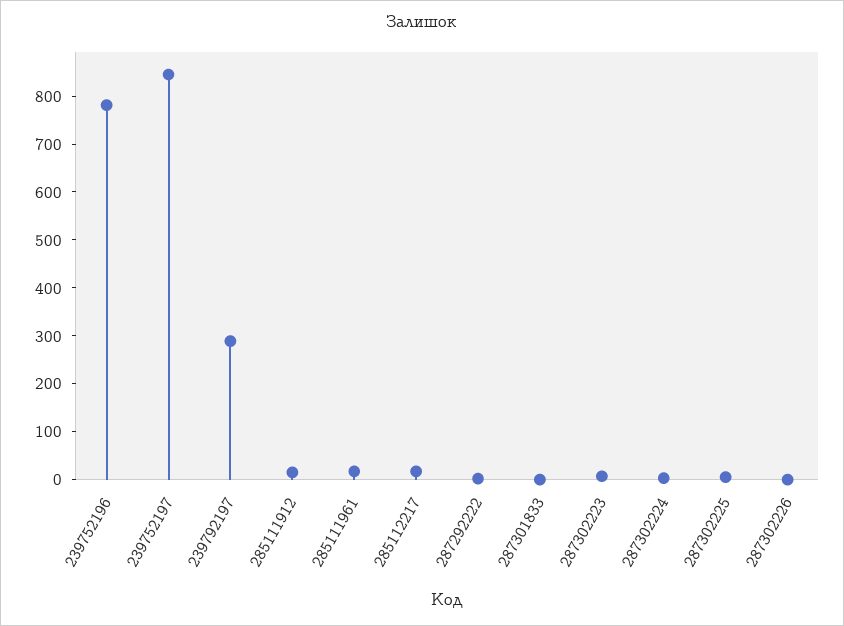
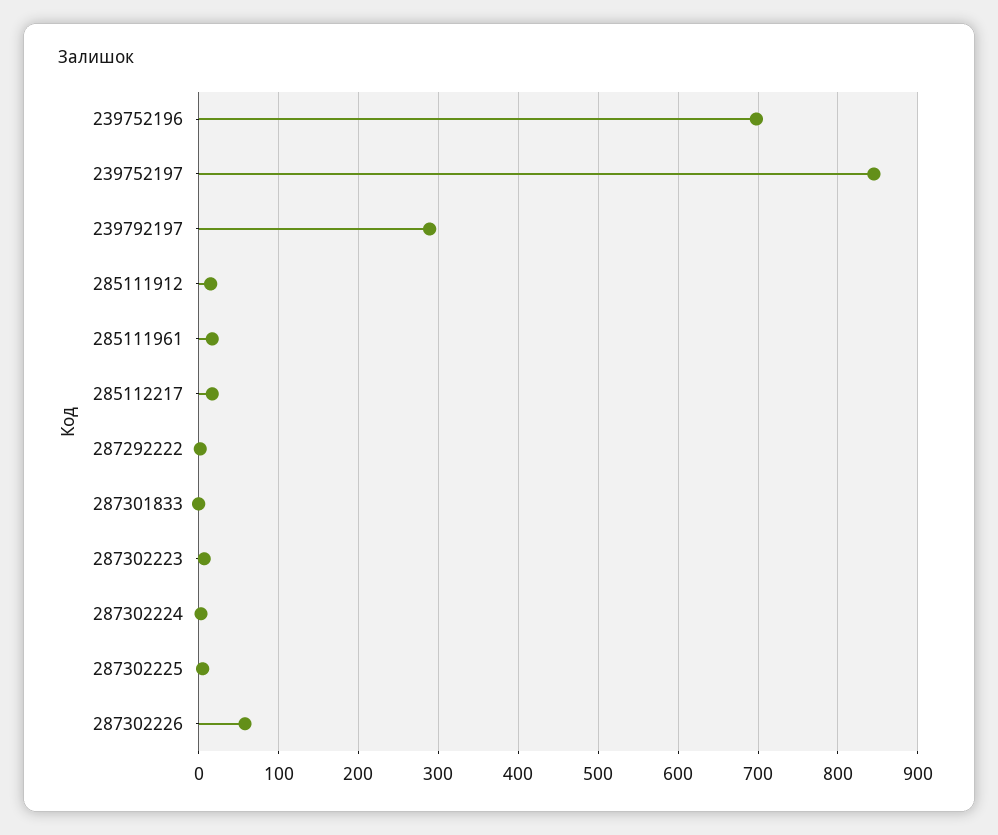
  {
-   "239752196": 780,
+   "239752196": 700,
    "239752197": 850,
    "239792197": 290,
    "285111912": 20,
    "285111961": 20,
    "285112217": 20,
    "287292222": 0,
    "287301833": 0,
    "287302223": 10,
    "287302224": 0,
    "287302225": 10,
-   "287302226": 0
+   "287302226": 60
  }

